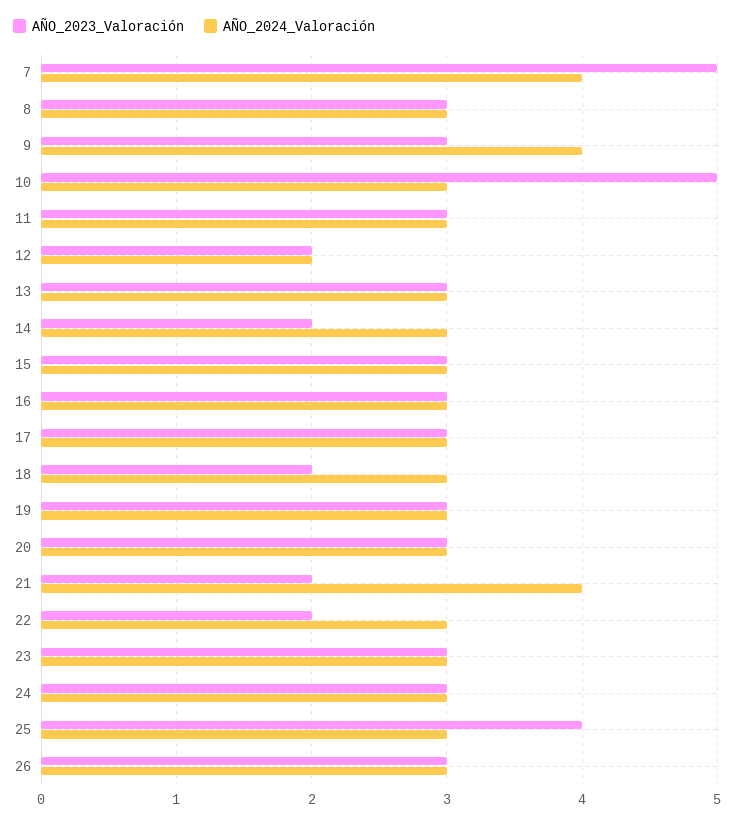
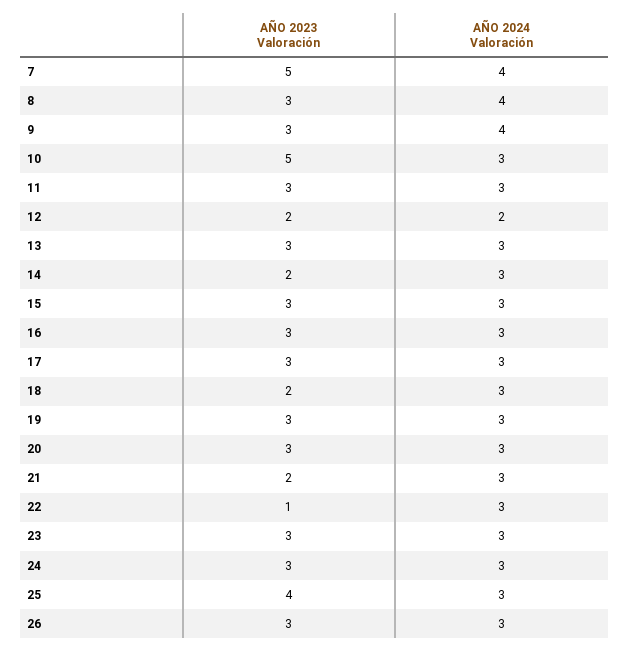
  {
    "AÑO_2023_Valoración": {
      "7": 5,
      "8": 3,
      "9": 3,
      "10": 5,
      "11": 3,
      "12": 2,
      "13": 3,
      "14": 2,
      "15": 3,
      "16": 3,
      "17": 3,
      "18": 2,
      "19": 3,
      "20": 3,
      "21": 2,
-     "22": 2,
+     "22": 1,
      "23": 3,
      "24": 3,
      "25": 4,
      "26": 3
    },
    "AÑO_2024_Valoración": {
      "7": 4,
-     "8": 3,
+     "8": 4,
      "9": 4,
      "10": 3,
      "11": 3,
      "12": 2,
      "13": 3,
      "14": 3,
      "15": 3,
      "16": 3,
      "17": 3,
      "18": 3,
      "19": 3,
      "20": 3,
-     "21": 4,
+     "21": 3,
      "22": 3,
      "23": 3,
      "24": 3,
      "25": 3,
      "26": 3
    }
  }

